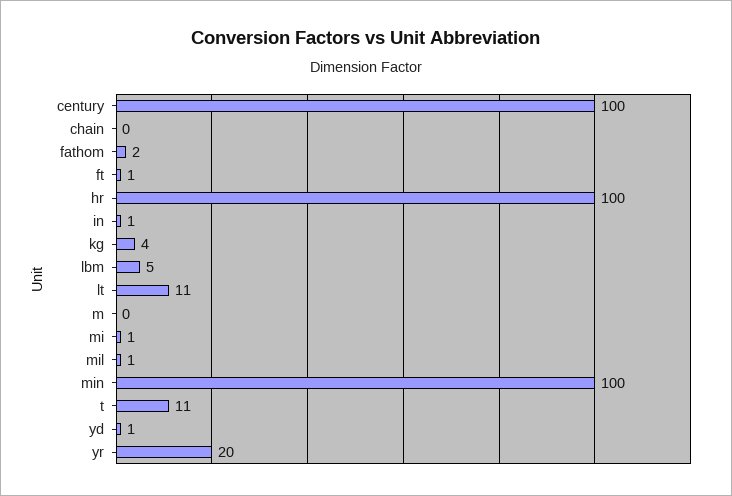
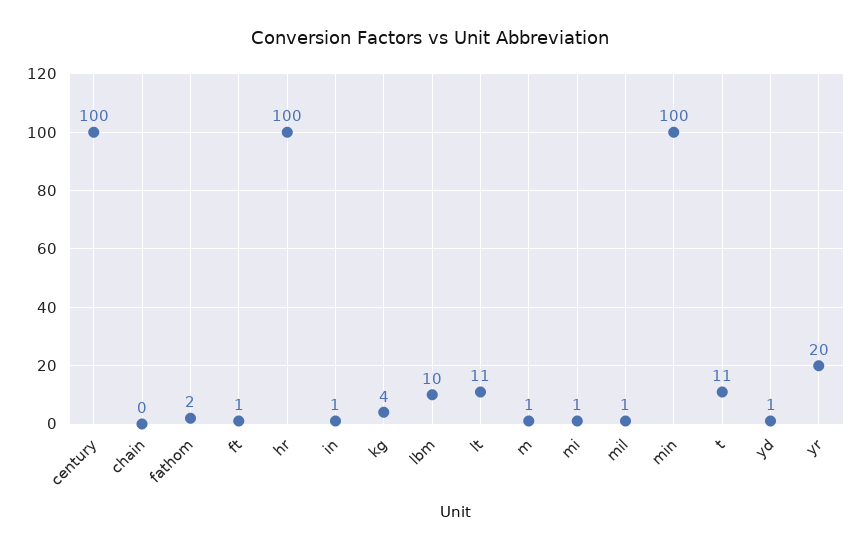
  {
    "century": 100,
    "chain": 0,
    "fathom": 2,
    "ft": 1,
    "hr": 100,
    "in": 1,
    "kg": 4,
-   "lbm": 5,
+   "lbm": 10,
    "lt": 11,
-   "m": 0,
+   "m": 1,
    "mi": 1,
    "mil": 1,
    "min": 100,
    "t": 11,
    "yd": 1,
    "yr": 20
  }

